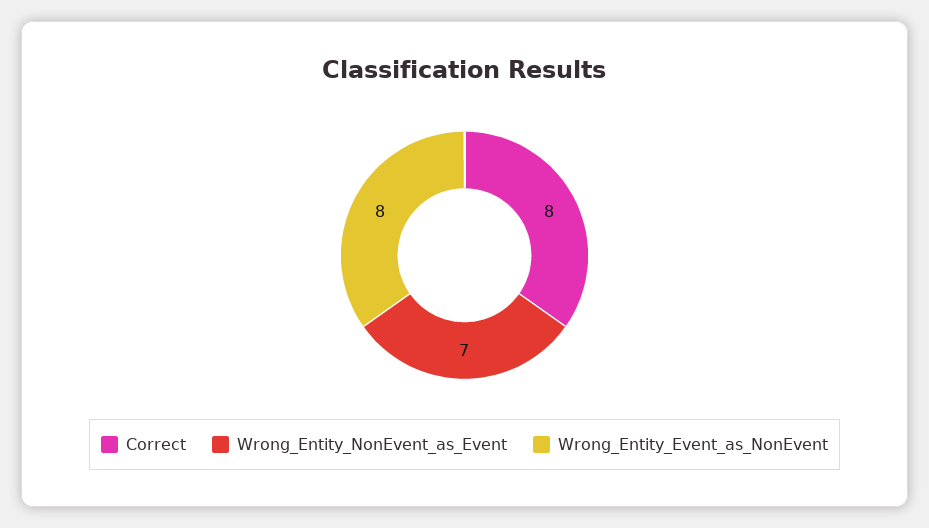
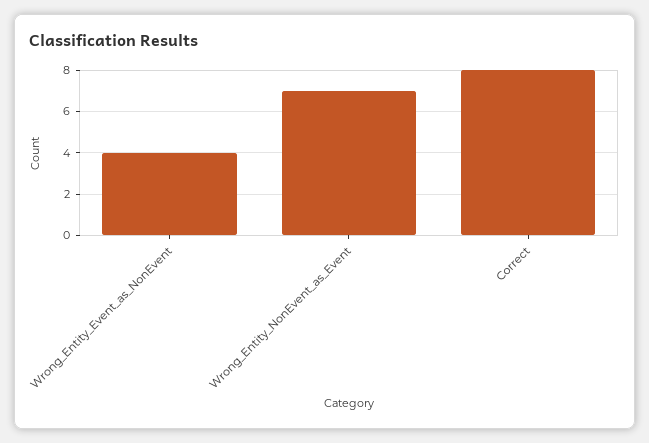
  {
    "Correct": 8,
    "Wrong_Entity_NonEvent_as_Event": 7,
-   "Wrong_Entity_Event_as_NonEvent": 8
+   "Wrong_Entity_Event_as_NonEvent": 4
  }

